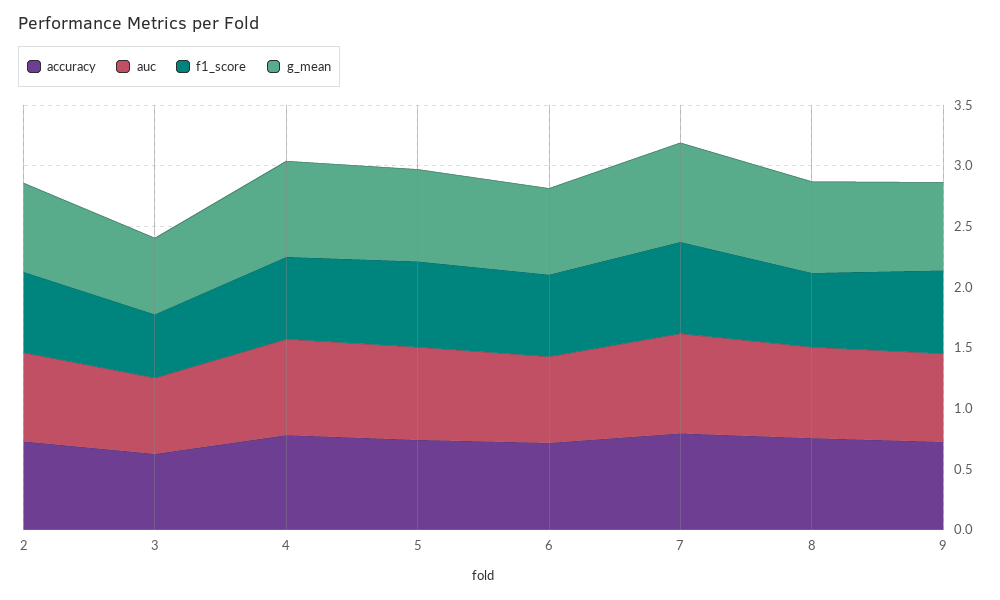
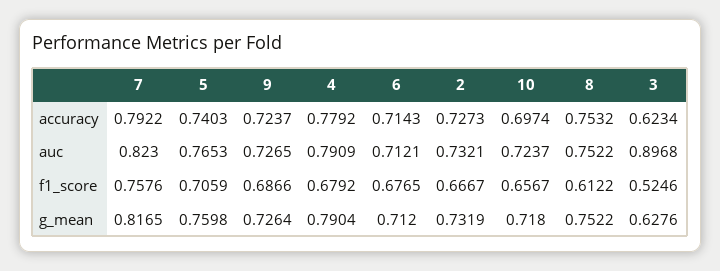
  {
    "accuracy": {
      "2": 0.7273,
      "3": 0.6234,
      "4": 0.7792,
      "5": 0.7403,
      "6": 0.7143,
      "7": 0.7922,
      "8": 0.7532,
-     "9": 0.7237
+     "9": 0.7237,
+     "10": 0.6974
    },
    "auc": {
      "2": 0.7321,
-     "3": 0.6,
+     "3": 0.8968,
      "4": 0.7909,
      "5": 0.7653,
      "6": 0.7121,
      "7": 0.823,
      "8": 0.7522,
-     "9": 0.7265
+     "9": 0.7265,
+     "10": 0.7237
    },
    "f1_score": {
      "2": 0.6667,
      "3": 0.5246,
      "4": 0.6792,
      "5": 0.7059,
      "6": 0.6765,
      "7": 0.7576,
      "8": 0.6122,
-     "9": 0.6866
+     "9": 0.6866,
+     "10": 0.6567
    },
    "g_mean": {
      "2": 0.7319,
      "3": 0.6276,
      "4": 0.7904,
      "5": 0.7598,
      "6": 0.712,
      "7": 0.8165,
      "8": 0.7522,
-     "9": 0.7264
+     "9": 0.7264,
+     "10": 0.718
    }
  }

